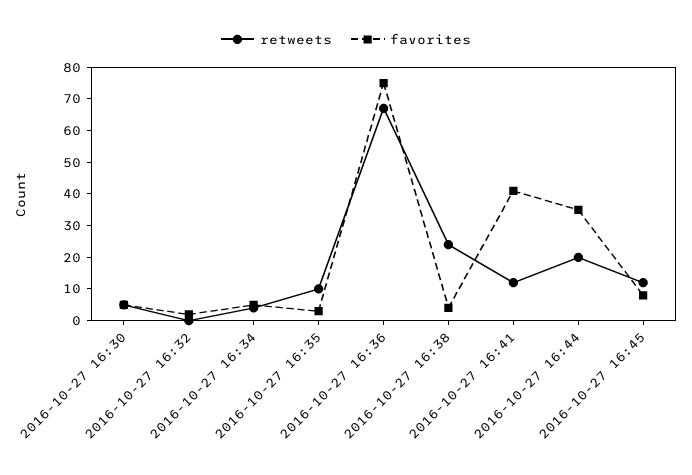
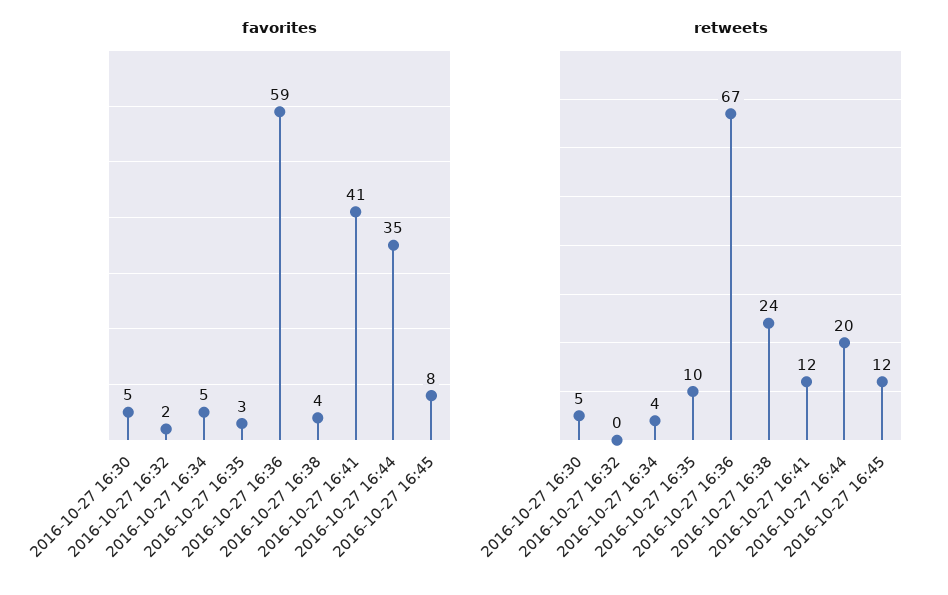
  {
    "retweets": {
      "2016-10-27 16:30": 5,
      "2016-10-27 16:32": 0,
      "2016-10-27 16:34": 4,
      "2016-10-27 16:35": 10,
      "2016-10-27 16:36": 67,
      "2016-10-27 16:38": 24,
      "2016-10-27 16:41": 12,
      "2016-10-27 16:44": 20,
      "2016-10-27 16:45": 12
    },
    "favorites": {
      "2016-10-27 16:30": 5,
      "2016-10-27 16:32": 2,
      "2016-10-27 16:34": 5,
      "2016-10-27 16:35": 3,
-     "2016-10-27 16:36": 75,
+     "2016-10-27 16:36": 59,
      "2016-10-27 16:38": 4,
      "2016-10-27 16:41": 41,
      "2016-10-27 16:44": 35,
      "2016-10-27 16:45": 8
    }
  }

